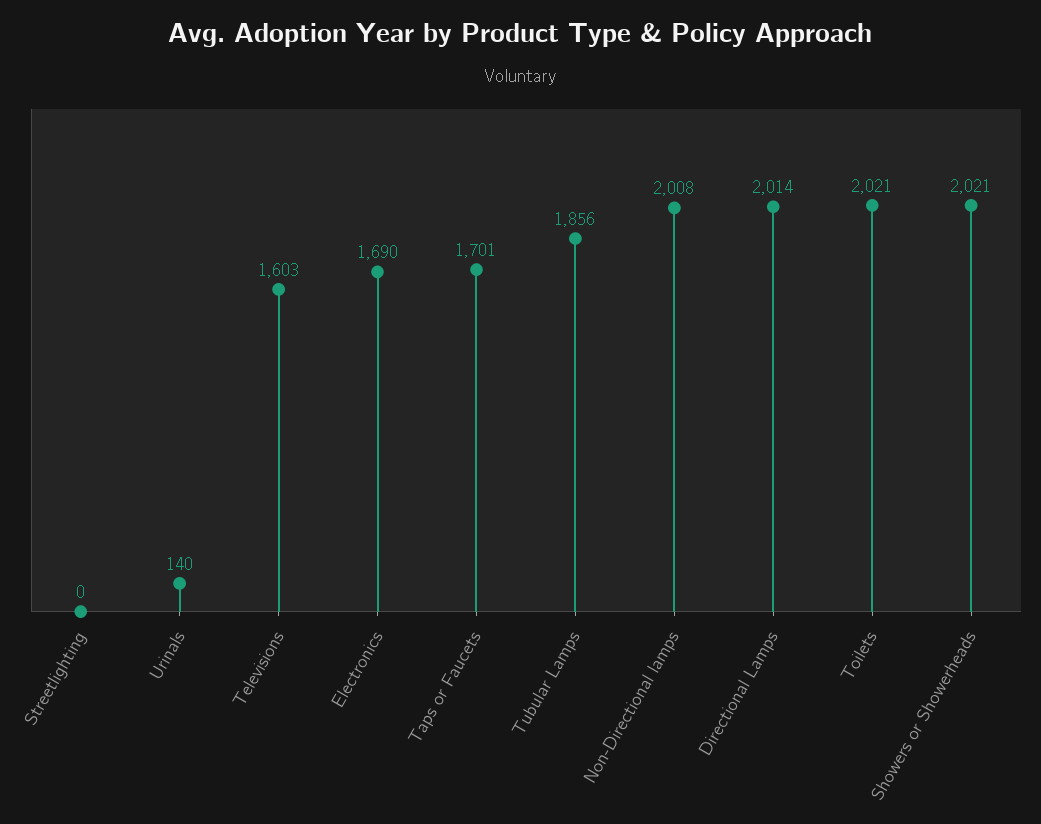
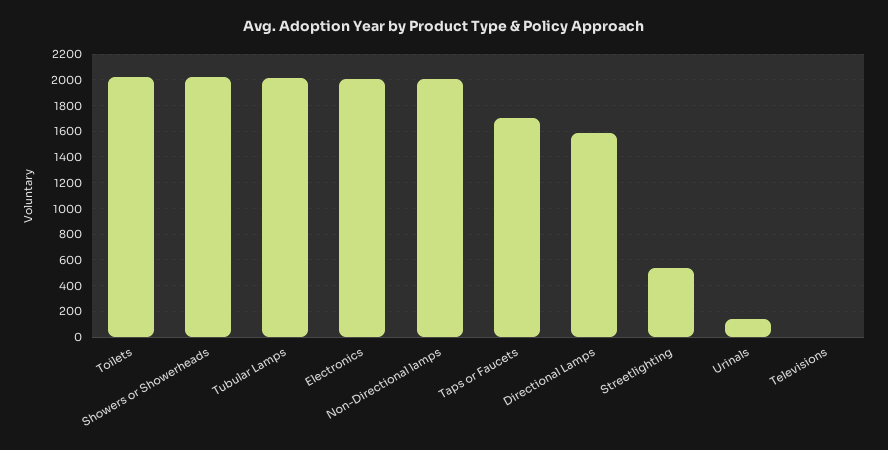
  {
-   "Streetlighting": 0,
+   "Streetlighting": 550,
    "Urinals": 140,
-   "Televisions": 1603,
+   "Televisions": 0,
-   "Electronics": 1690,
+   "Electronics": 2000,
    "Taps or Faucets": 1701,
-   "Tubular Lamps": 1856,
+   "Tubular Lamps": 2000,
    "Non-Directional lamps": 2008,
-   "Directional Lamps": 2014,
+   "Directional Lamps": 1600,
    "Toilets": 2021,
    "Showers or Showerheads": 2021
  }

